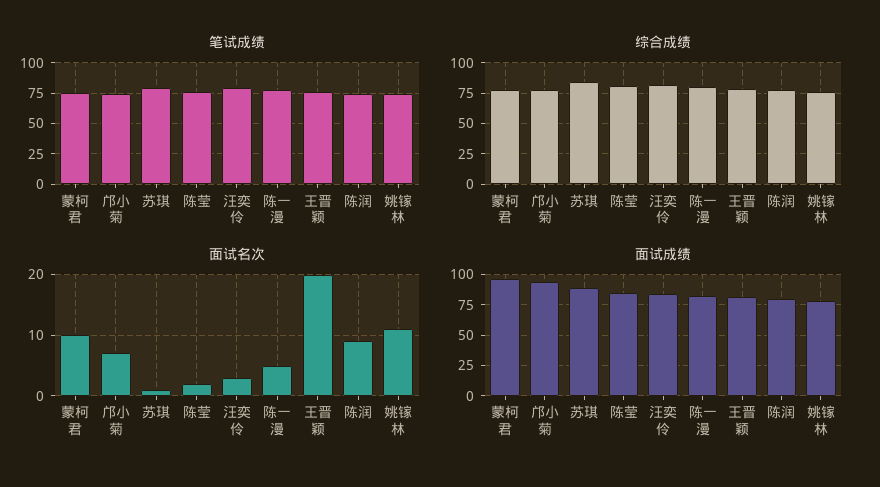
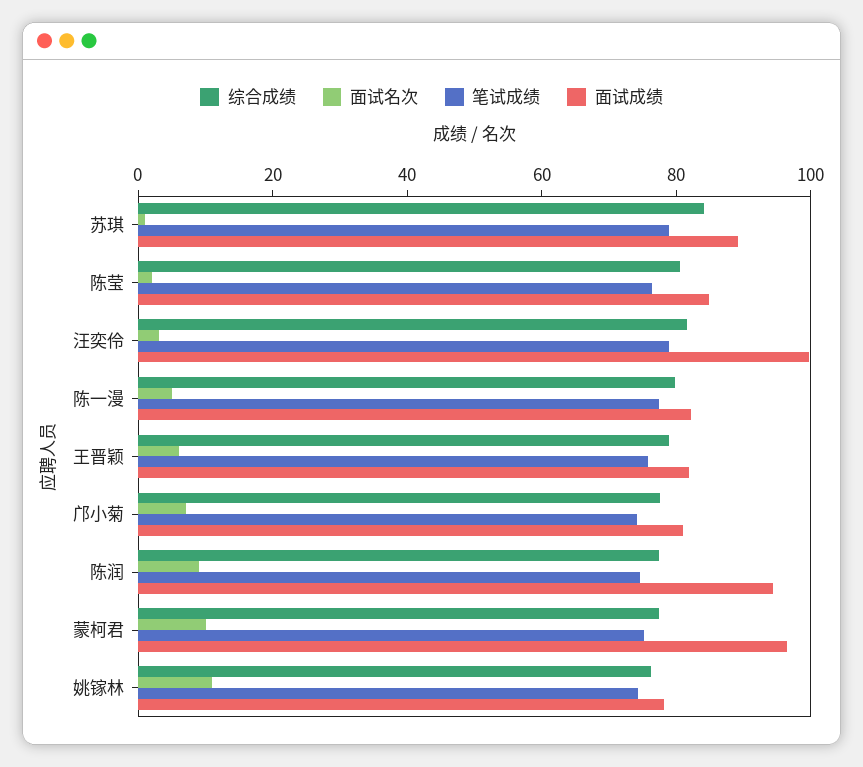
  {
    "笔试成绩": {
      "蒙柯君": 75,
      "邝小菊": 75,
      "苏琪": 80,
      "陈莹": 75,
      "汪奕伶": 80,
      "陈一漫": 75,
      "王晋颖": 75,
      "陈润": 75,
      "姚镓林": 75
    },
    "综合成绩": {
      "蒙柯君": 75,
      "邝小菊": 80,
      "苏琪": 85,
      "陈莹": 80,
      "汪奕伶": 80,
      "陈一漫": 80,
      "王晋颖": 80,
      "陈润": 75,
      "姚镓林": 75
    },
    "面试名次": {
      "蒙柯君": 10,
      "邝小菊": 7,
      "苏琪": 1,
      "陈莹": 2,
      "汪奕伶": 3,
      "陈一漫": 5,
-     "王晋颖": 20,
+     "王晋颖": 5,
      "陈润": 9,
      "姚镓林": 11
    },
    "面试成绩": {
      "蒙柯君": 95,
-     "邝小菊": 95,
+     "邝小菊": 80,
      "苏琪": 90,
      "陈莹": 85,
-     "汪奕伶": 85,
+     "汪奕伶": 100,
      "陈一漫": 80,
      "王晋颖": 80,
-     "陈润": 80,
+     "陈润": 95,
      "姚镓林": 80
    }
  }

